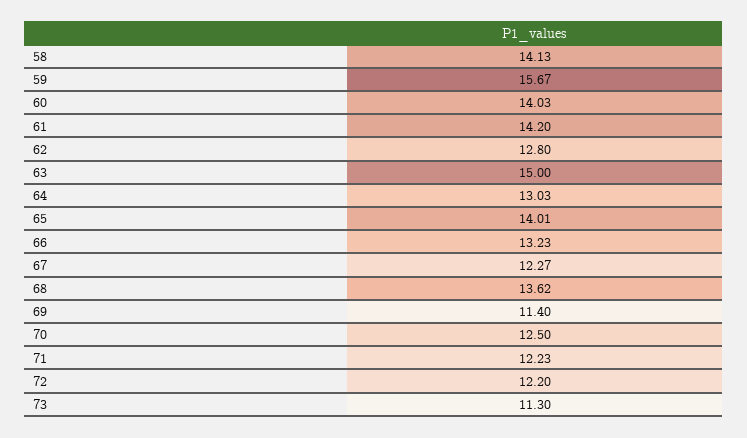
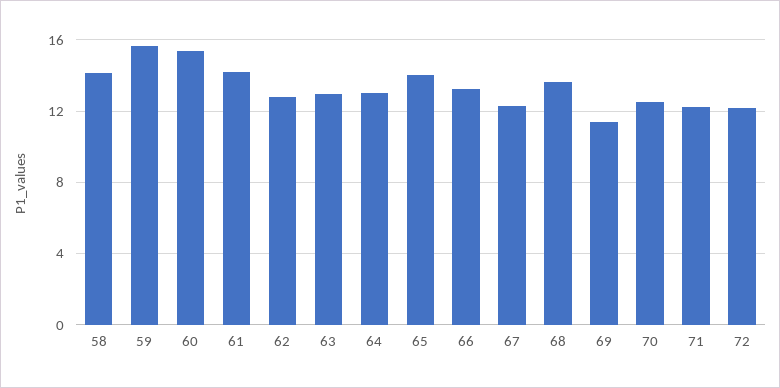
  {
    "58": 14.13,
    "59": 15.67,
-   "60": 14.03,
+   "60": 15.5,
    "61": 14.2,
    "62": 12.8,
-   "63": 15,
+   "63": 13,
    "64": 13.03,
    "65": 14.01,
    "66": 13.23,
    "67": 12.27,
    "68": 13.62,
    "69": 11.4,
    "70": 12.5,
    "71": 12.23,
-   "72": 12.2,
+   "72": 12.2
-   "73": 11.3
  }

